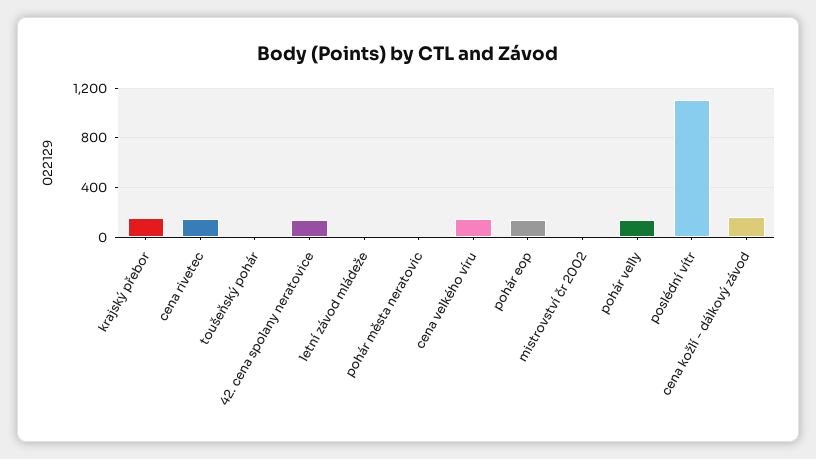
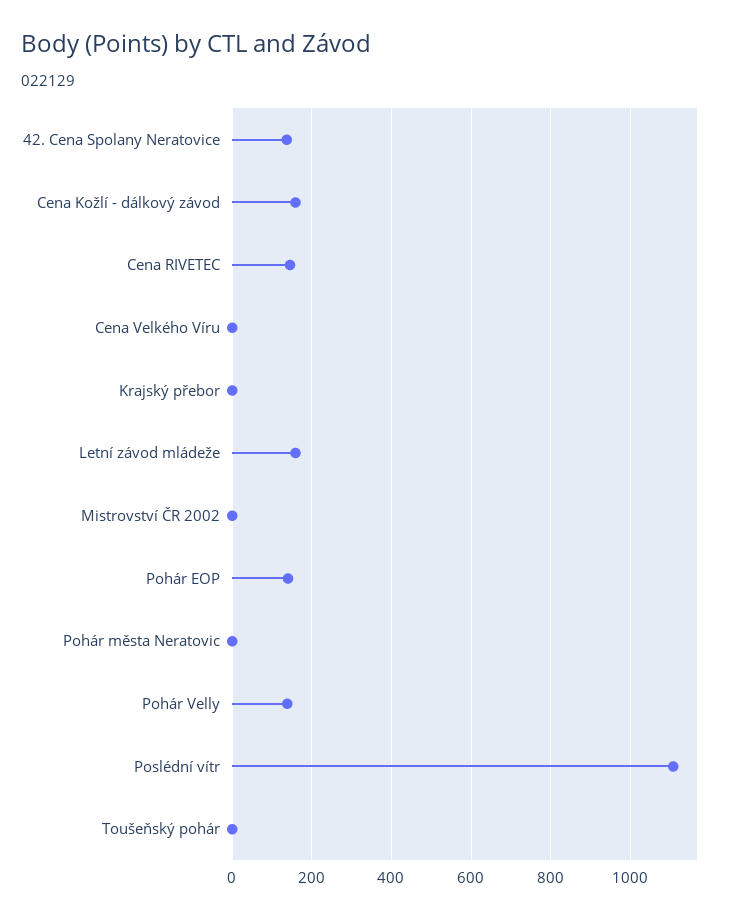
  {
-   "krajský přebor": 150,
+   "krajský přebor": 0,
    "cena rivetec": 140,
    "toušeňský pohár": 0,
    "42. cena spolany neratovice": 140,
-   "letní závod mládeže": 0,
+   "letní závod mládeže": 160,
    "pohár města neratovic": 0,
-   "cena velkého víru": 150,
+   "cena velkého víru": 0,
    "pohár eop": 140,
    "mistrovství čr 2002": 0,
    "pohár velly": 140,
    "poslédní vítr": 1100,
    "cena kožlí - dálkový závod": 160
  }

